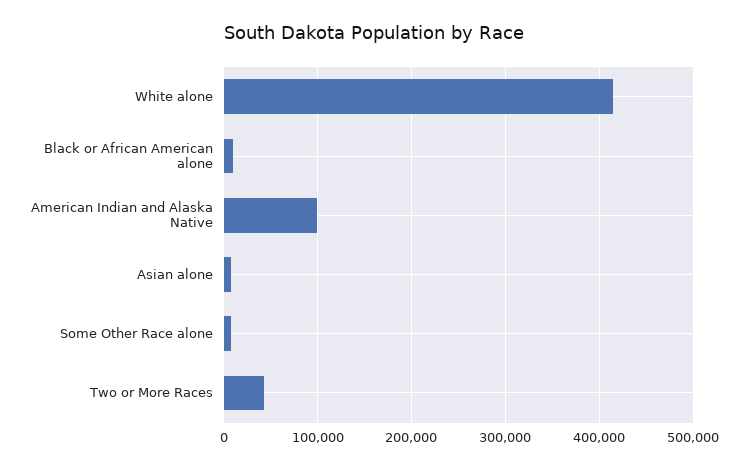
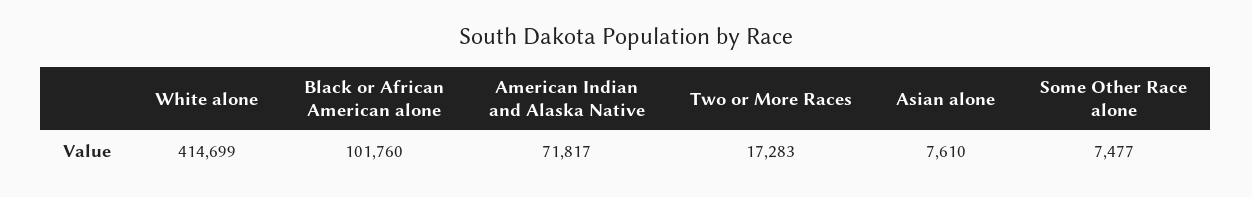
  {
    "White alone": 414699,
-   "Black or African American alone": 10000,
+   "Black or African American alone": 101760,
-   "American Indian and Alaska Native": 100000,
+   "American Indian and Alaska Native": 71817,
    "Asian alone": 7610,
    "Some Other Race alone": 7477,
-   "Two or More Races": 40000
+   "Two or More Races": 17283
  }

